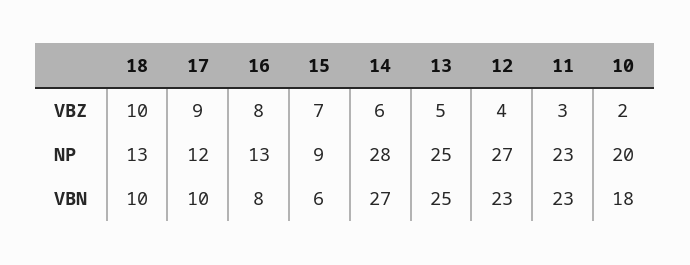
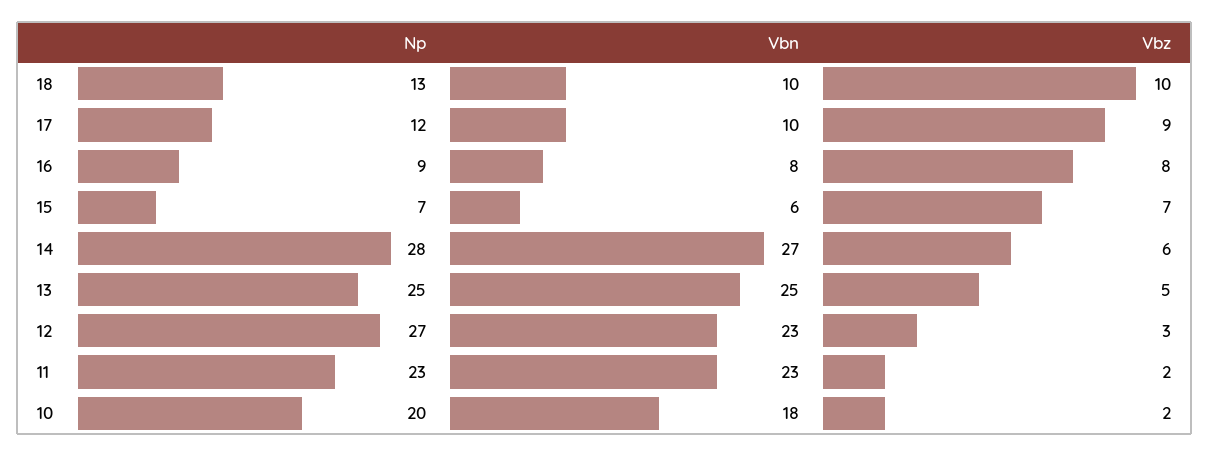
  {
    "18": {
      "VBZ": 10,
      "NP": 13,
      "VBN": 10
    },
    "17": {
      "VBZ": 9,
      "NP": 12,
      "VBN": 10
    },
    "16": {
      "VBZ": 8,
-     "NP": 13,
+     "NP": 9,
      "VBN": 8
    },
    "15": {
      "VBZ": 7,
-     "NP": 9,
+     "NP": 7,
      "VBN": 6
    },
    "14": {
      "VBZ": 6,
      "NP": 28,
      "VBN": 27
    },
    "13": {
      "VBZ": 5,
      "NP": 25,
      "VBN": 25
    },
    "12": {
-     "VBZ": 4,
+     "VBZ": 3,
      "NP": 27,
      "VBN": 23
    },
    "11": {
-     "VBZ": 3,
+     "VBZ": 2,
      "NP": 23,
      "VBN": 23
    },
    "10": {
      "VBZ": 2,
      "NP": 20,
      "VBN": 18
    }
  }

